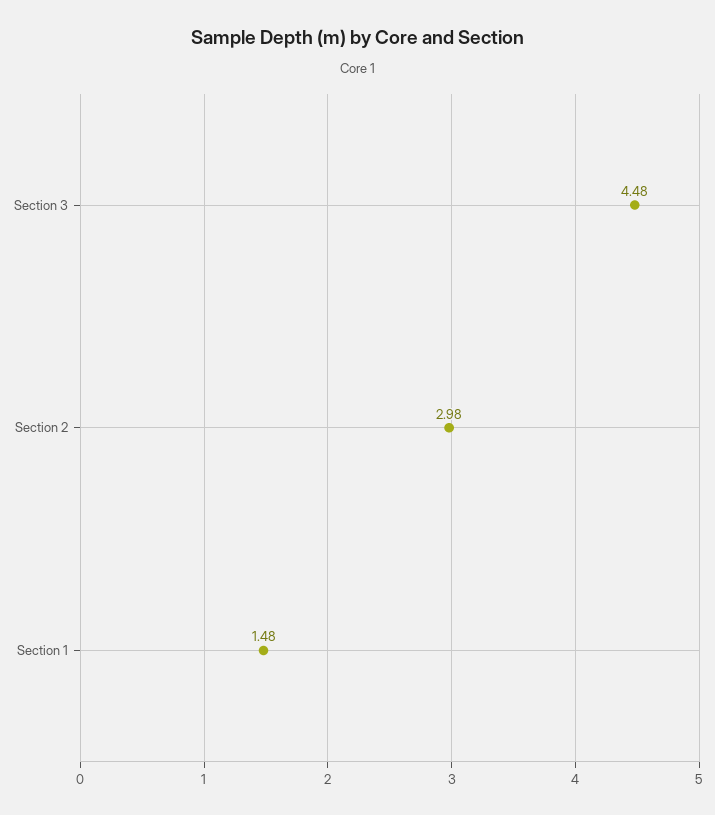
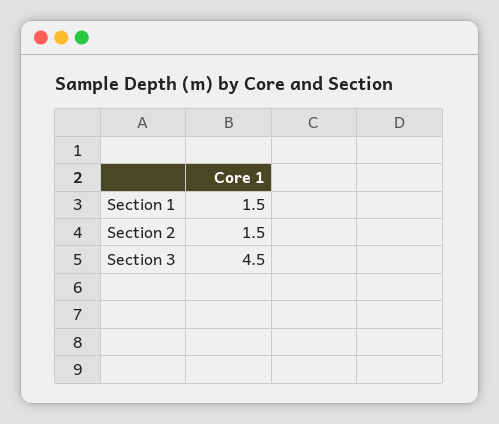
  {
    "Section 3": 4.48,
-   "Section 2": 2.98,
+   "Section 2": 1.5,
    "Section 1": 1.48
  }

